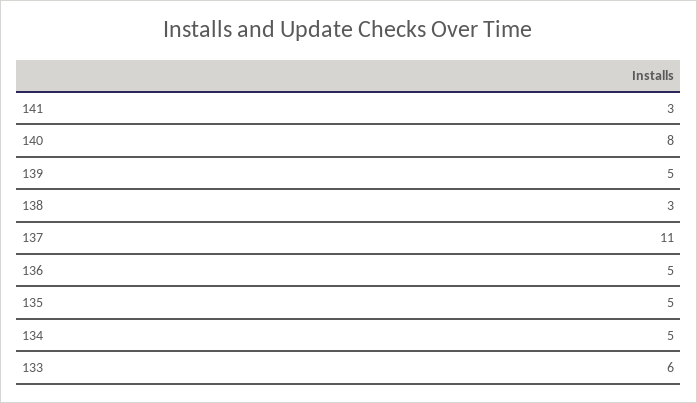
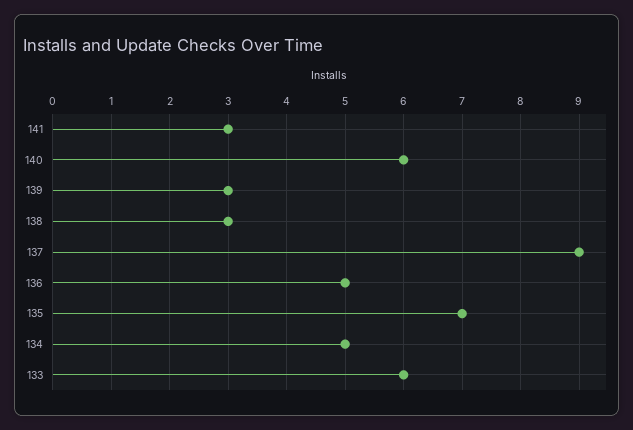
  {
    "141": 3,
-   "140": 8,
+   "140": 6,
-   "139": 5,
+   "139": 3,
    "138": 3,
-   "137": 11,
+   "137": 9,
    "136": 5,
-   "135": 5,
+   "135": 7,
    "134": 5,
    "133": 6
  }

